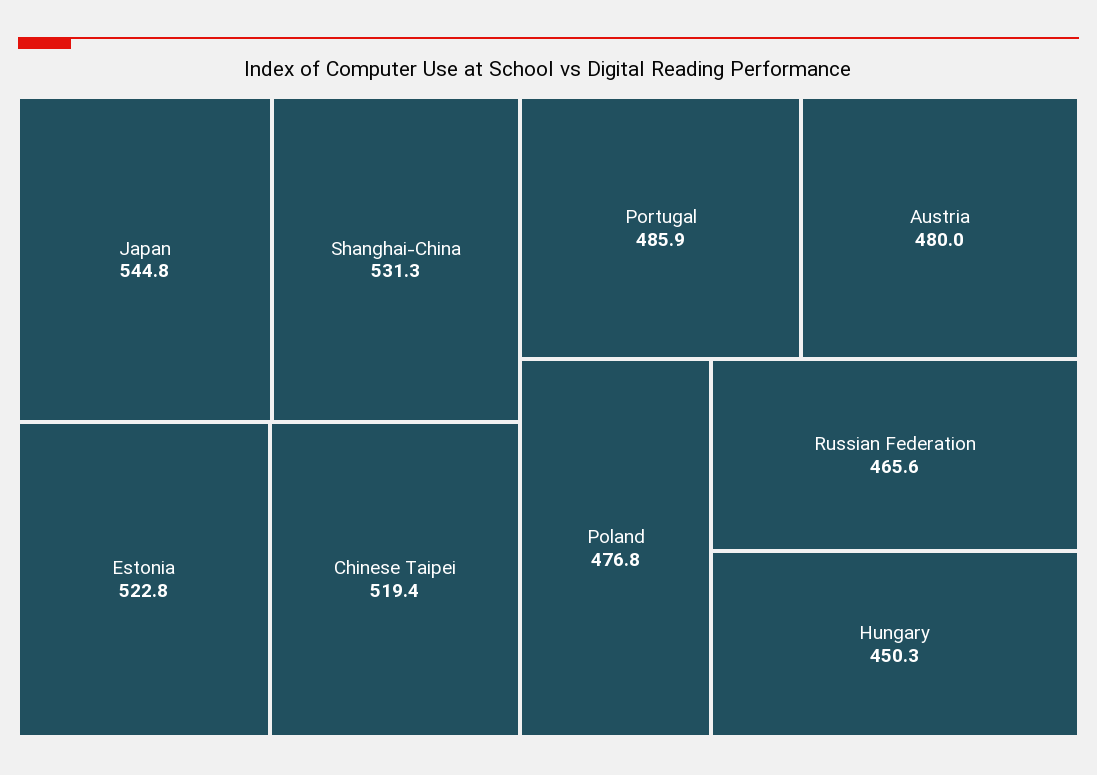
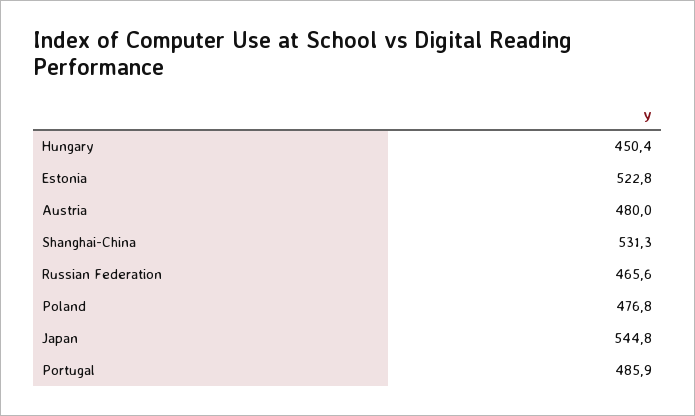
  {
    "Japan": 544.8,
    "Shanghai-China": 531.3,
    "Estonia": 522.8,
-   "Chinese Taipei": 519.4,
    "Portugal": 485.9,
    "Austria": 480,
    "Poland": 476.8,
    "Russian Federation": 465.6,
-   "Hungary": 450.3
+   "Hungary": 450.4
  }

